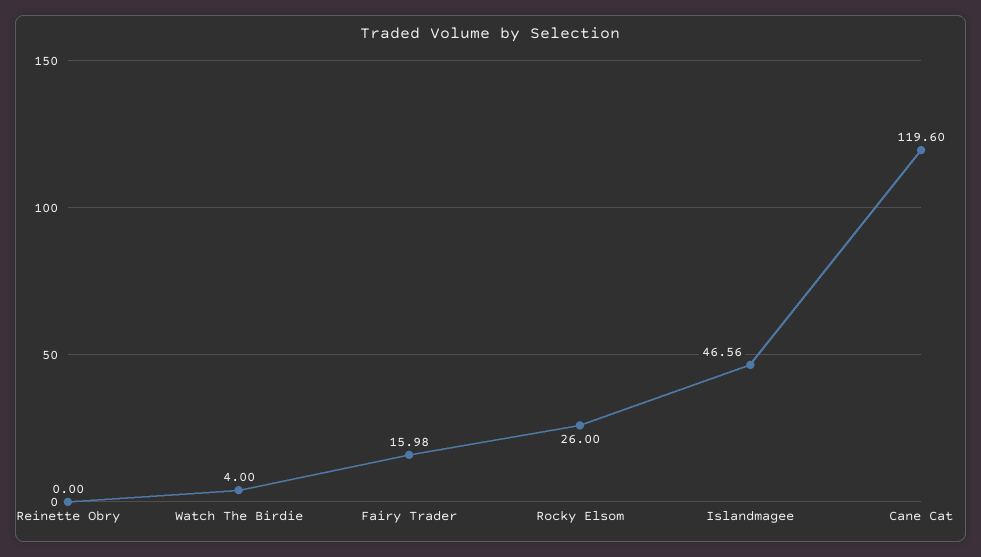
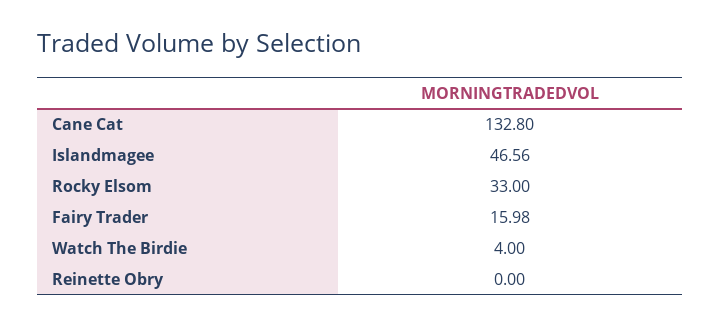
  {
    "Reinette Obry": 0,
    "Watch The Birdie": 4,
    "Fairy Trader": 15.98,
-   "Rocky Elsom": 26,
+   "Rocky Elsom": 33,
    "Islandmagee": 46.56,
-   "Cane Cat": 119.6
+   "Cane Cat": 132.8
  }

